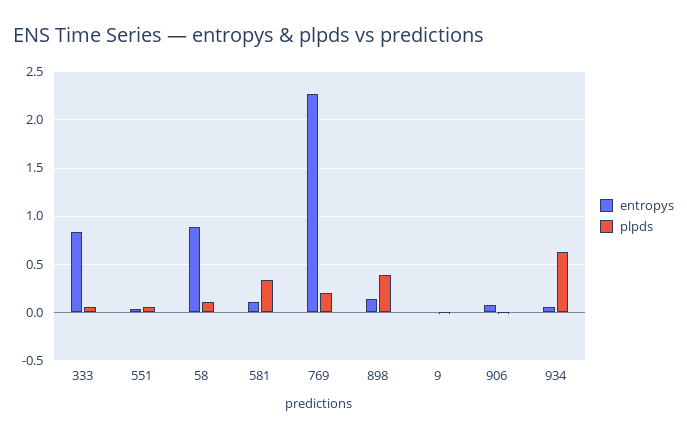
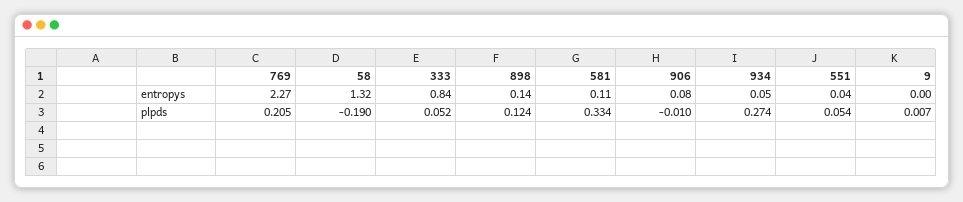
  {
    "entropys": {
      "333": 0.84,
      "551": 0.04,
-     "58": 0.9,
+     "58": 1.32,
      "581": 0.11,
      "769": 2.27,
      "898": 0.14,
      "9": 0,
      "906": 0.08,
      "934": 0.05
    },
    "plpds": {
      "333": 0.052,
      "551": 0.054,
-     "58": 0.1,
+     "58": -0.19,
      "581": 0.334,
      "769": 0.205,
-     "898": 0.4,
+     "898": 0.124,
      "9": 0.007,
      "906": -0.01,
-     "934": 0.6
+     "934": 0.274
    }
  }

